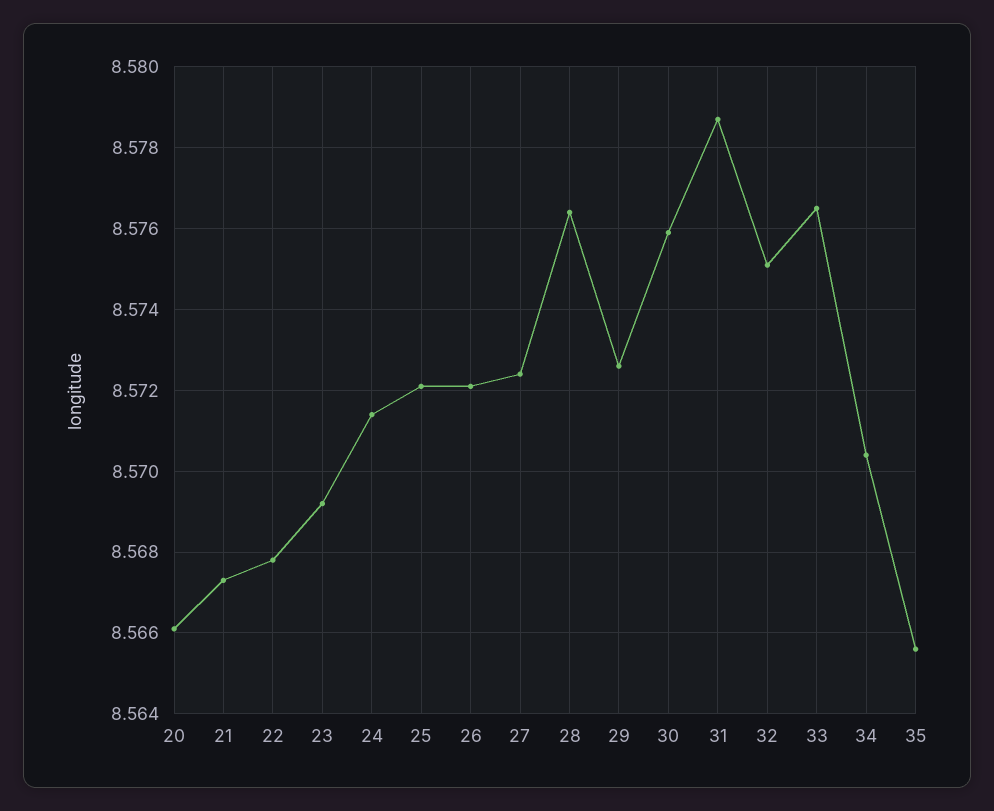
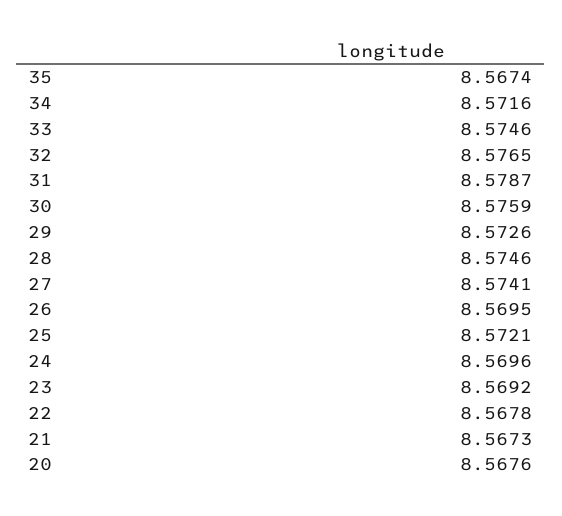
  {
-   "20": 8.566,
+   "20": 8.5676,
    "21": 8.5673,
    "22": 8.5678,
    "23": 8.5692,
-   "24": 8.5715,
+   "24": 8.5696,
    "25": 8.5721,
-   "26": 8.572,
+   "26": 8.5695,
-   "27": 8.5725,
+   "27": 8.5741,
-   "28": 8.5765,
+   "28": 8.5746,
    "29": 8.5726,
    "30": 8.5759,
    "31": 8.5787,
-   "32": 8.575,
+   "32": 8.5765,
-   "33": 8.5765,
+   "33": 8.5746,
-   "34": 8.5705,
+   "34": 8.5716,
-   "35": 8.5655
+   "35": 8.5674
  }

